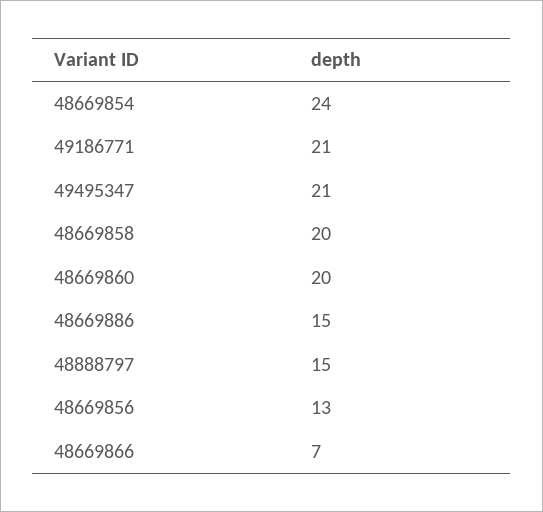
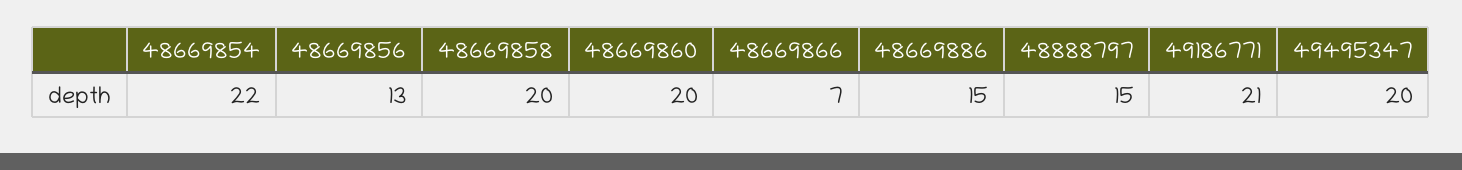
  {
-   "48669854": 24,
+   "48669854": 22,
    "49186771": 21,
-   "49495347": 21,
+   "49495347": 20,
    "48669858": 20,
    "48669860": 20,
    "48669886": 15,
    "48888797": 15,
    "48669856": 13,
    "48669866": 7
  }

